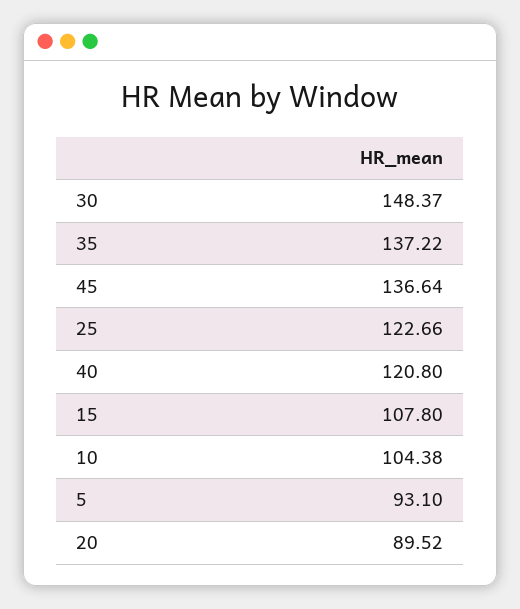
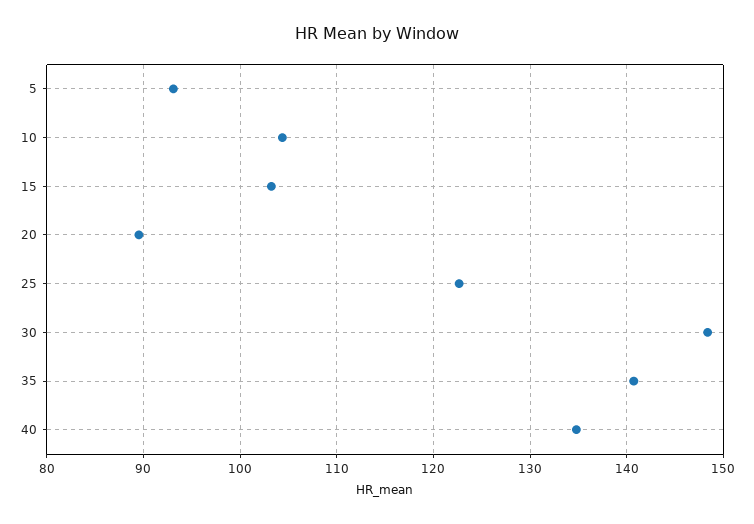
  {
    "30": 148.37,
-   "35": 137.22,
+   "35": 141,
-   "45": 136.64,
    "25": 122.66,
-   "40": 120.8,
+   "40": 135,
-   "15": 107.8,
+   "15": 103,
    "10": 104.38,
    "5": 93.1,
    "20": 89.52
  }

